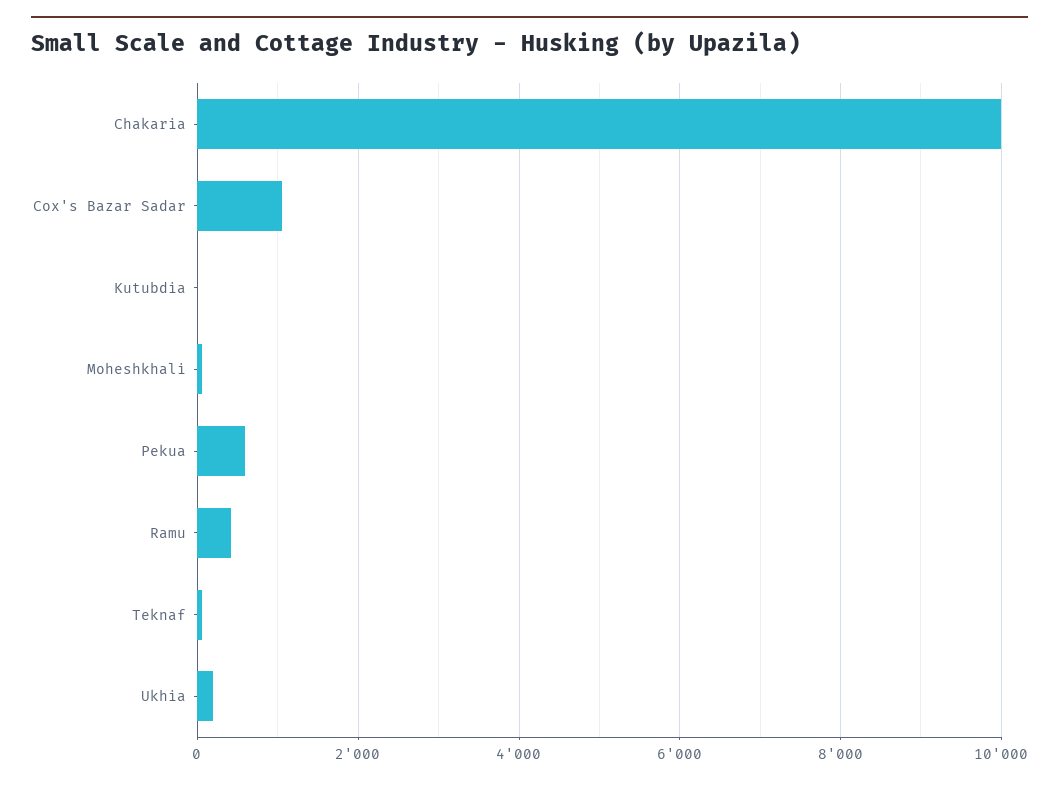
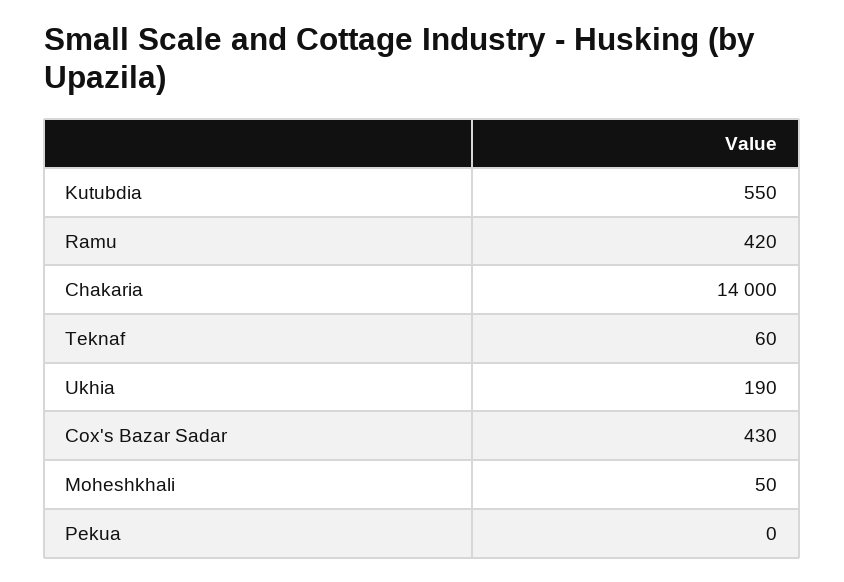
  {
-   "Chakaria": 10000,
+   "Chakaria": 14000,
-   "Cox's Bazar Sadar": 1000,
+   "Cox's Bazar Sadar": 430,
-   "Kutubdia": 0,
+   "Kutubdia": 550,
    "Moheshkhali": 50,
-   "Pekua": 600,
+   "Pekua": 0,
    "Ramu": 420,
    "Teknaf": 60,
    "Ukhia": 190
  }

